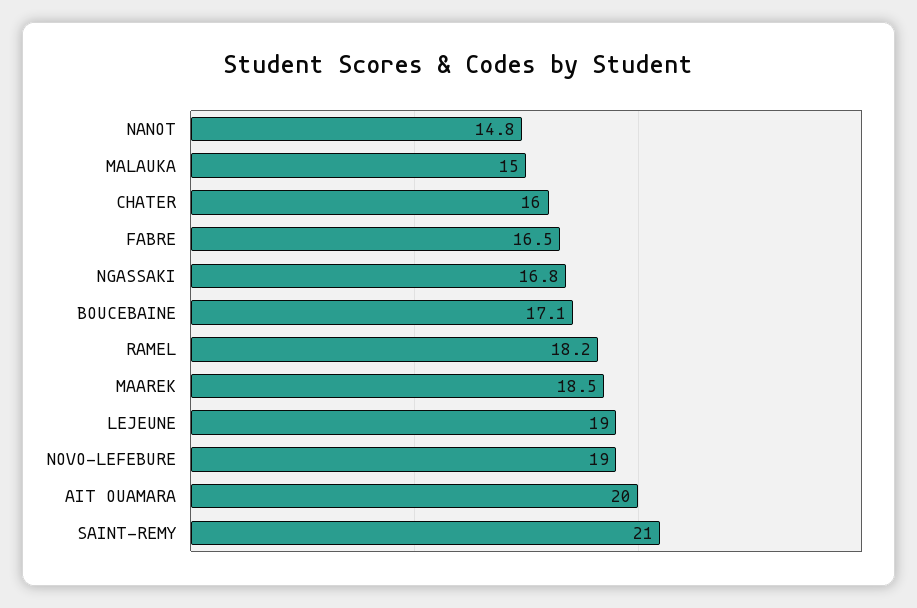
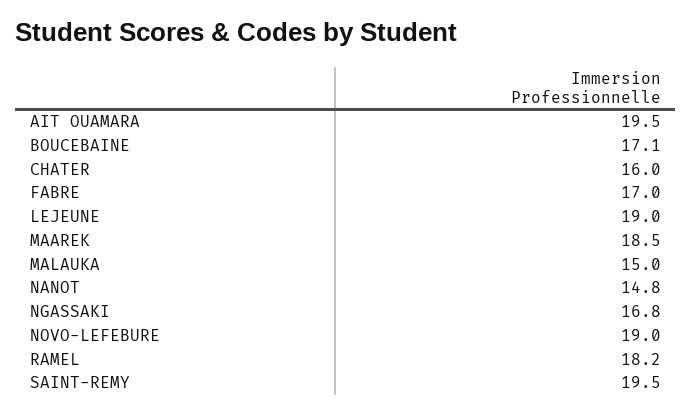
  {
    "NANOT": 14.8,
    "MALAUKA": 15,
    "CHATER": 16,
-   "FABRE": 16.5,
+   "FABRE": 17,
    "NGASSAKI": 16.8,
    "BOUCEBAINE": 17.1,
    "RAMEL": 18.2,
    "MAAREK": 18.5,
    "LEJEUNE": 19,
    "NOVO-LEFEBURE": 19,
-   "AIT OUAMARA": 20,
+   "AIT OUAMARA": 19.5,
-   "SAINT-REMY": 21
+   "SAINT-REMY": 19.5
  }

